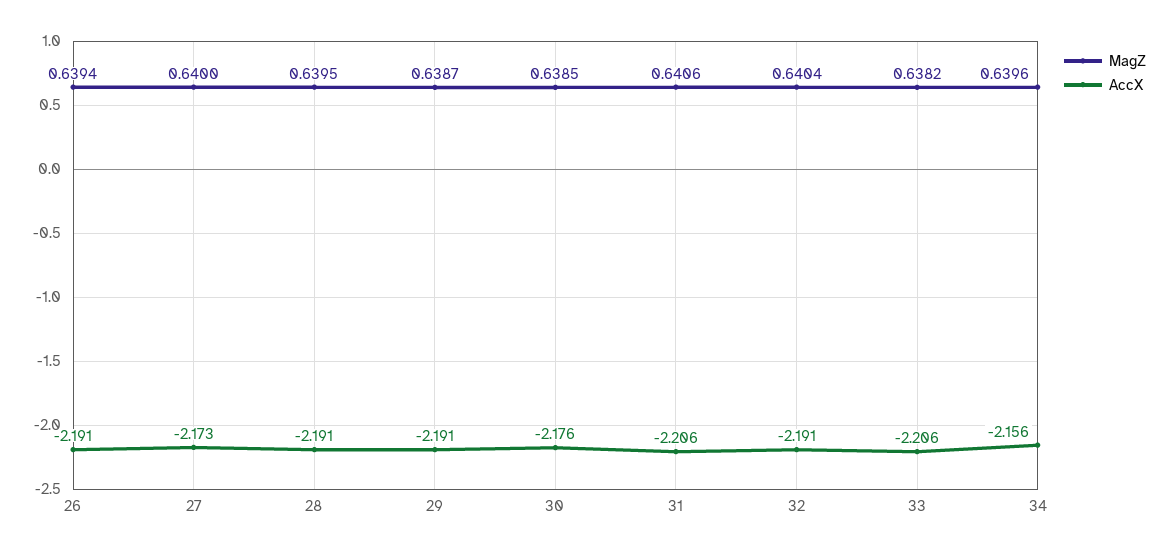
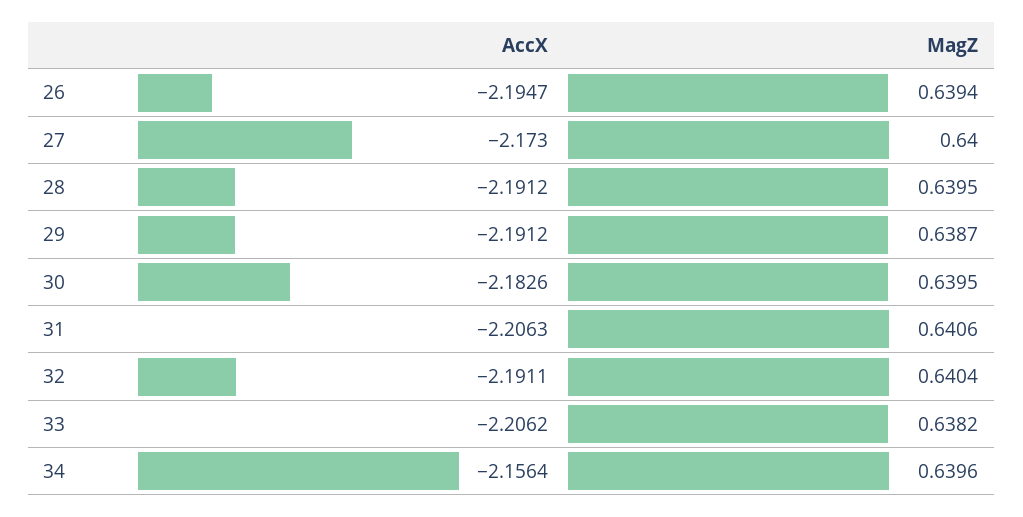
  {
    "MagZ": {
      "26": 0.6394,
      "27": 0.64,
      "28": 0.6395,
      "29": 0.6387,
-     "30": 0.6385,
+     "30": 0.6395,
      "31": 0.6406,
      "32": 0.6404,
      "33": 0.6382,
      "34": 0.6396
    },
    "AccX": {
-     "26": -2.191,
+     "26": -2.1947,
      "27": -2.173,
      "28": -2.1912,
      "29": -2.1912,
-     "30": -2.176,
+     "30": -2.1826,
      "31": -2.2063,
      "32": -2.1911,
      "33": -2.2062,
      "34": -2.1564
    }
  }

